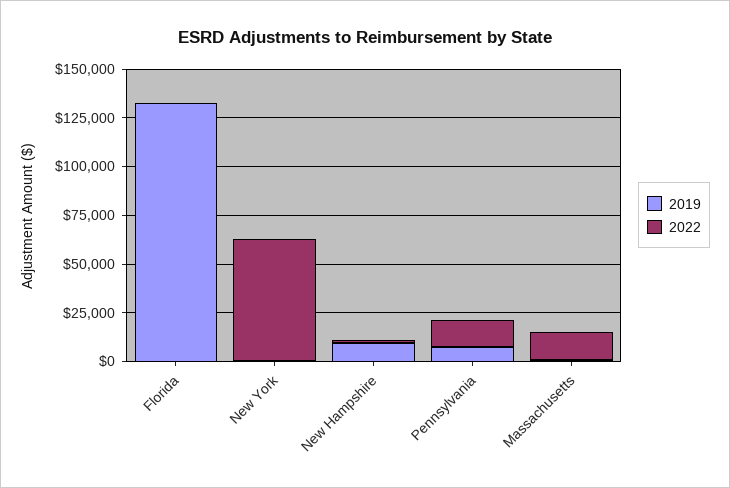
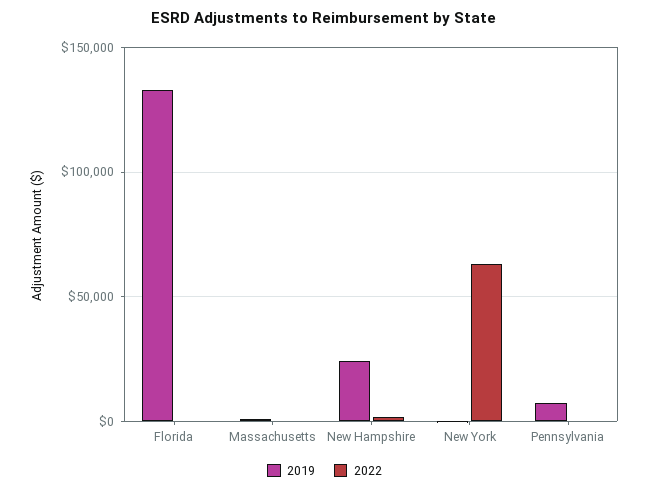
  {
    "2019": {
      "Florida": 135000,
      "New York": 0,
-     "New Hampshire": 10000,
+     "New Hampshire": 25000,
      "Pennsylvania": 5000,
      "Massachusetts": 0
    },
    "2022": {
      "Florida": 0,
      "New York": 65000,
      "New Hampshire": 0,
-     "Pennsylvania": 15000,
+     "Pennsylvania": 0,
-     "Massachusetts": 15000
+     "Massachusetts": 0
    }
  }

